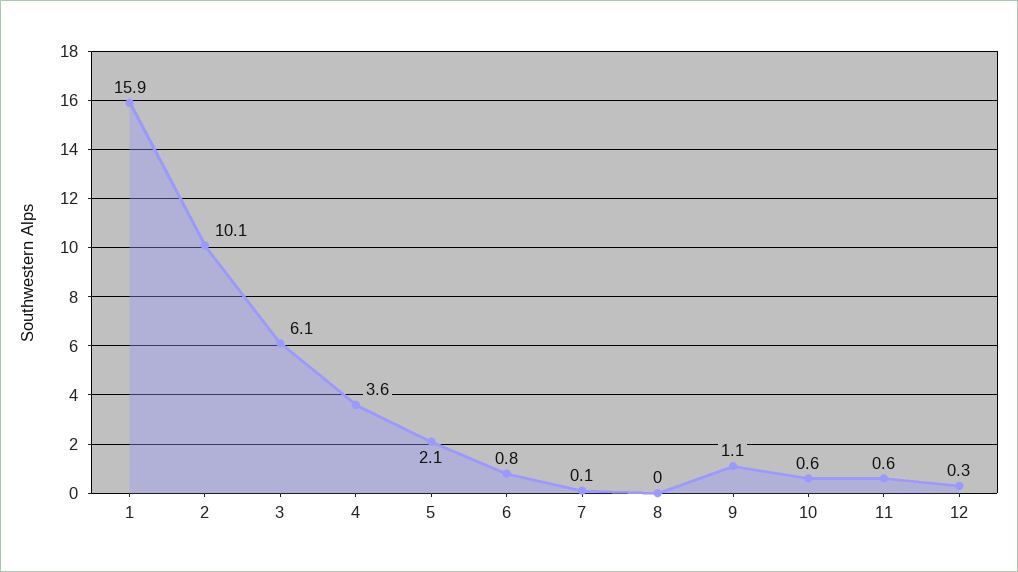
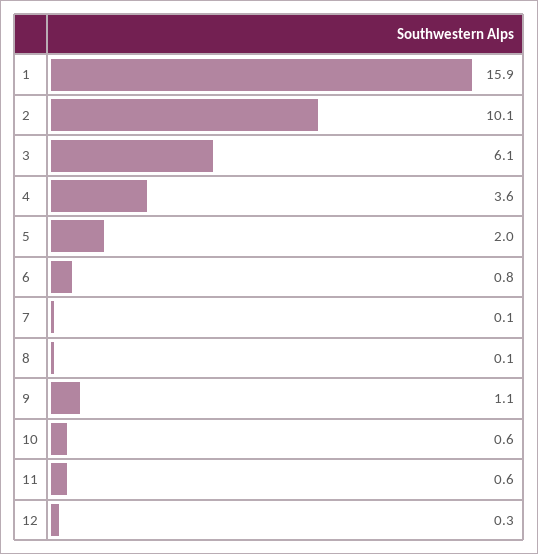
  {
    "1": 15.9,
    "2": 10.1,
    "3": 6.1,
    "4": 3.6,
-   "5": 2.1,
+   "5": 2,
    "6": 0.8,
    "7": 0.1,
-   "8": 0,
+   "8": 0.1,
    "9": 1.1,
    "10": 0.6,
    "11": 0.6,
    "12": 0.3
  }

